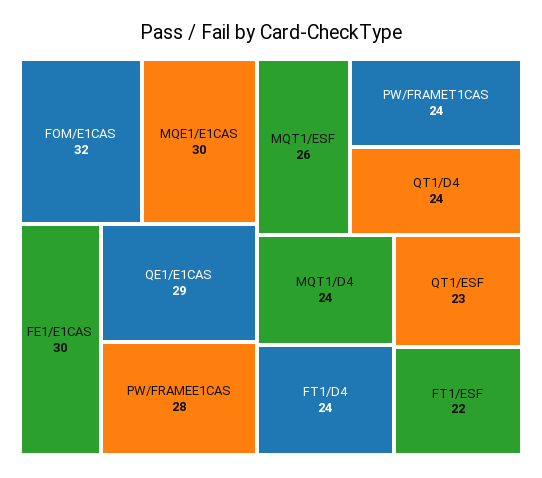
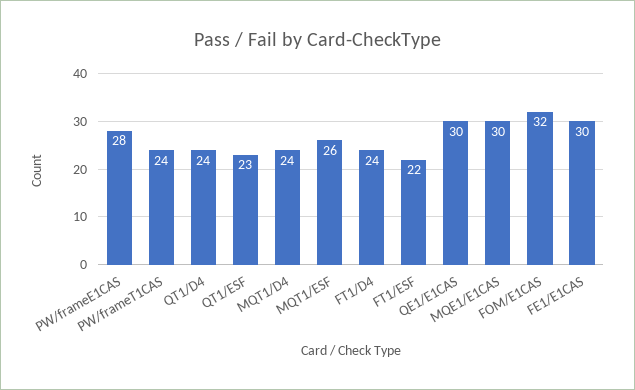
  {
    "FOM/E1CAS": 32,
    "MQE1/E1CAS": 30,
    "FE1/E1CAS": 30,
-   "QE1/E1CAS": 29,
+   "QE1/E1CAS": 30,
    "PW/FRAMEE1CAS": 28,
    "MQT1/ESF": 26,
    "PW/FRAMET1CAS": 24,
    "QT1/D4": 24,
    "MQT1/D4": 24,
    "FT1/D4": 24,
    "QT1/ESF": 23,
    "FT1/ESF": 22
  }

